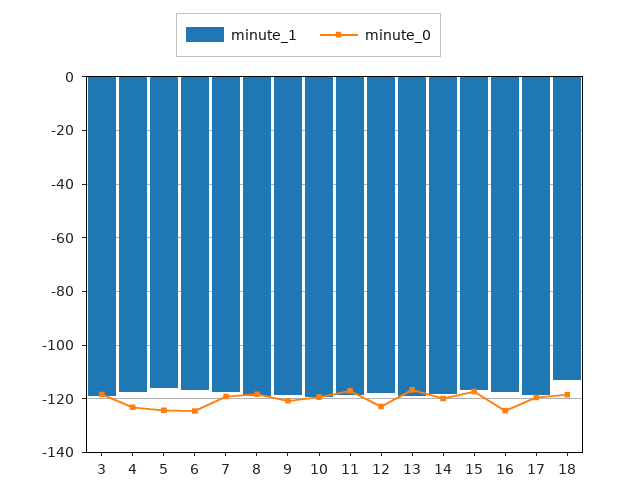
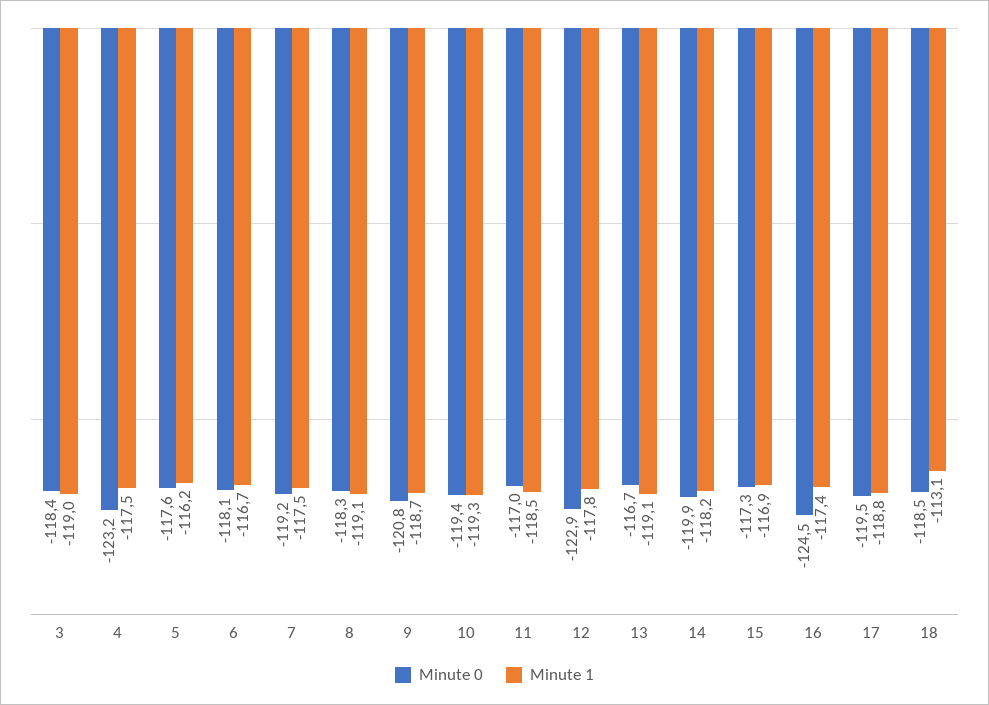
  {
    "minute_1": {
      "3": -119,
      "4": -117.5,
      "5": -116.2,
      "6": -116.7,
      "7": -117.5,
      "8": -119.1,
      "9": -118.7,
      "10": -119.3,
      "11": -118.5,
      "12": -117.8,
      "13": -119.1,
      "14": -118.2,
      "15": -116.9,
      "16": -117.4,
      "17": -118.8,
      "18": -113.1
    },
    "minute_0": {
      "3": -118.4,
      "4": -123.2,
-     "5": -125,
+     "5": -117.6,
-     "6": -125,
+     "6": -118.1,
      "7": -119.2,
      "8": -118.3,
      "9": -120.8,
      "10": -119.4,
      "11": -117,
      "12": -122.9,
      "13": -116.7,
      "14": -119.9,
      "15": -117.3,
      "16": -124.5,
      "17": -119.5,
      "18": -118.5
    }
  }

